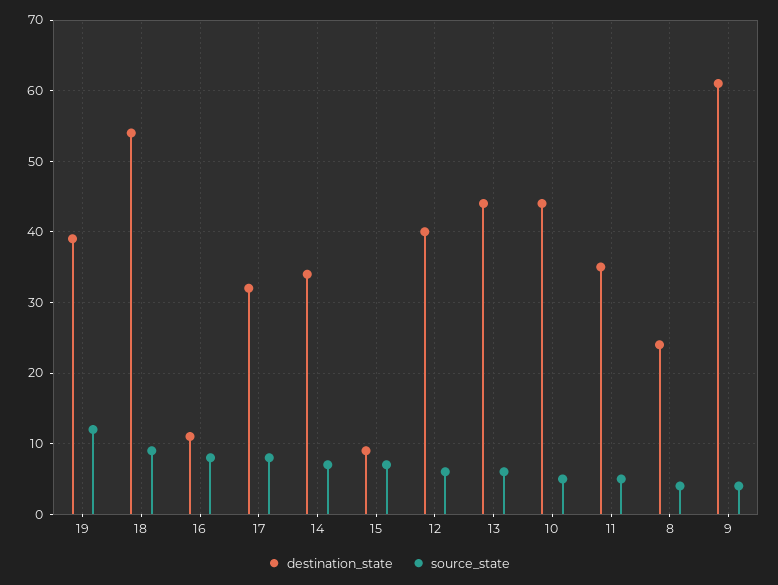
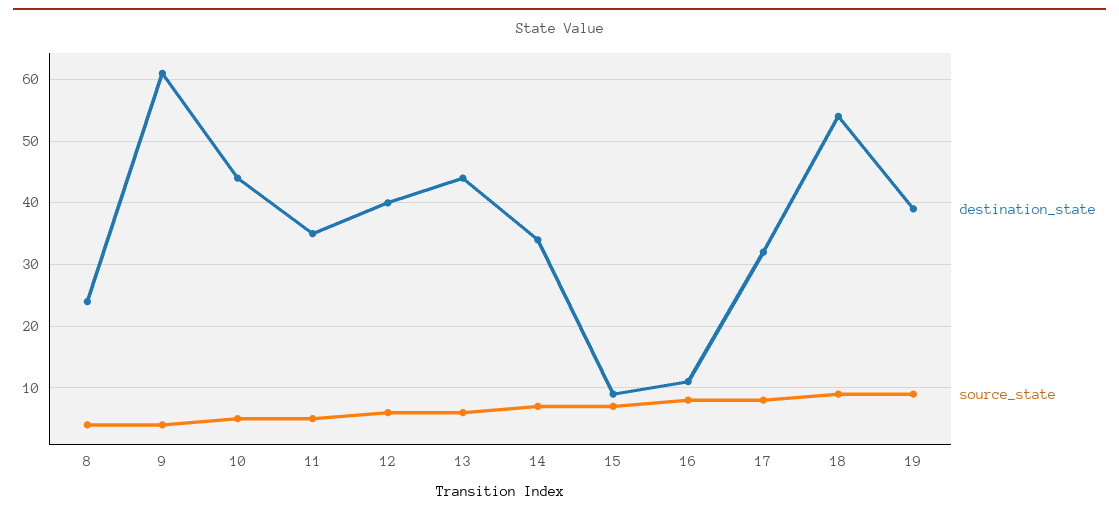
  {
    "destination_state": {
      "19": 39,
      "18": 54,
      "16": 11,
      "17": 32,
      "14": 34,
      "15": 9,
      "12": 40,
      "13": 44,
      "10": 44,
      "11": 35,
      "8": 24,
      "9": 61
    },
    "source_state": {
-     "19": 12,
+     "19": 9,
      "18": 9,
      "16": 8,
      "17": 8,
      "14": 7,
      "15": 7,
      "12": 6,
      "13": 6,
      "10": 5,
      "11": 5,
      "8": 4,
      "9": 4
    }
  }

